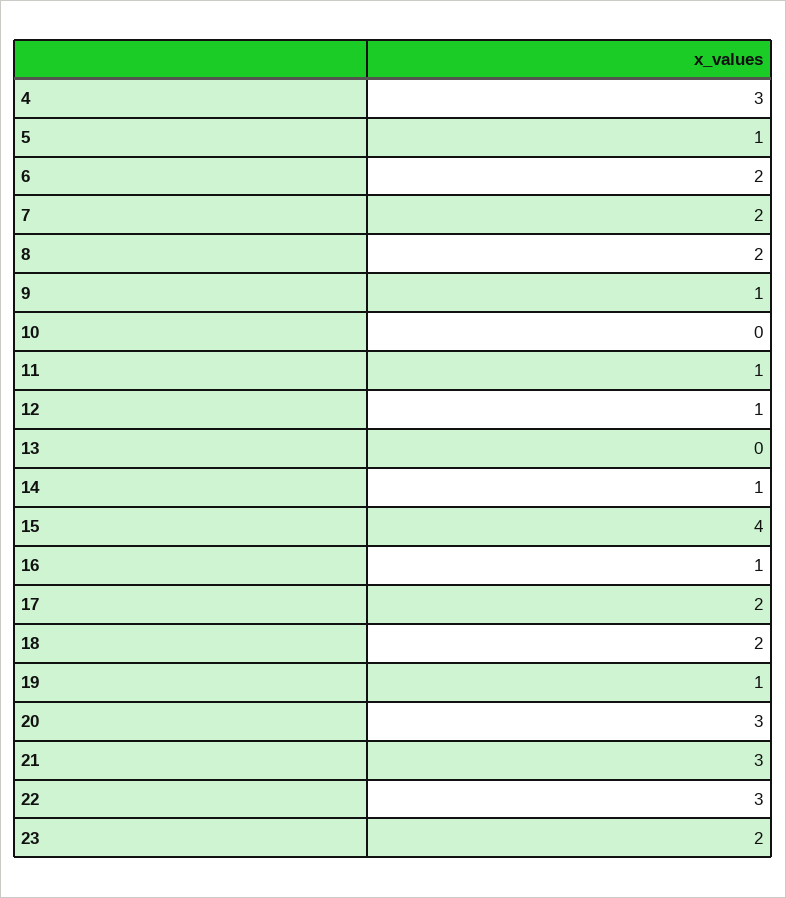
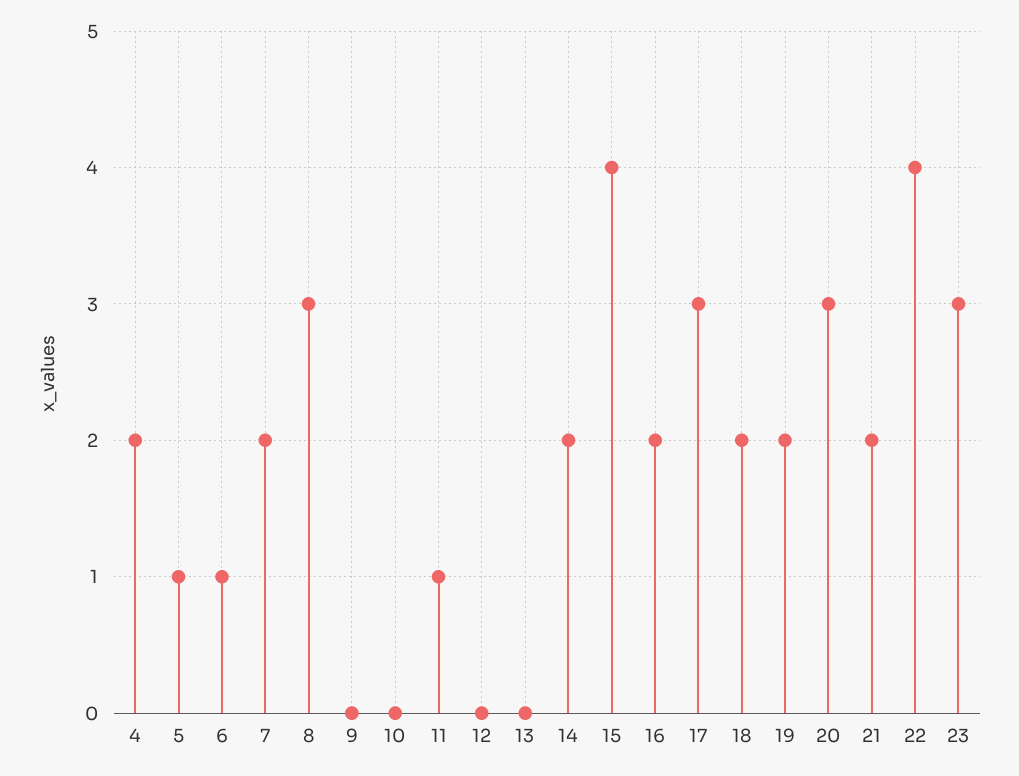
  {
-   "4": 3,
+   "4": 2,
    "5": 1,
-   "6": 2,
+   "6": 1,
    "7": 2,
-   "8": 2,
+   "8": 3,
-   "9": 1,
+   "9": 0,
    "10": 0,
    "11": 1,
-   "12": 1,
+   "12": 0,
    "13": 0,
-   "14": 1,
+   "14": 2,
    "15": 4,
-   "16": 1,
+   "16": 2,
-   "17": 2,
+   "17": 3,
    "18": 2,
-   "19": 1,
+   "19": 2,
    "20": 3,
-   "21": 3,
+   "21": 2,
-   "22": 3,
+   "22": 4,
-   "23": 2
+   "23": 3
  }

